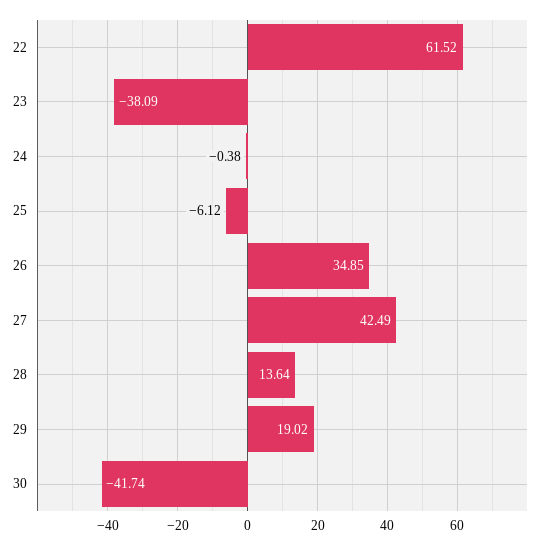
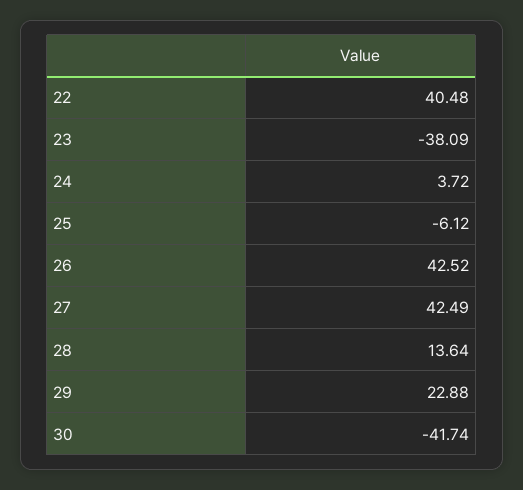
  {
-   "22": 61.52,
+   "22": 40.48,
    "23": -38.09,
-   "24": -0.38,
+   "24": 3.72,
    "25": -6.12,
-   "26": 34.85,
+   "26": 42.52,
    "27": 42.49,
    "28": 13.64,
-   "29": 19.02,
+   "29": 22.88,
    "30": -41.74
  }

